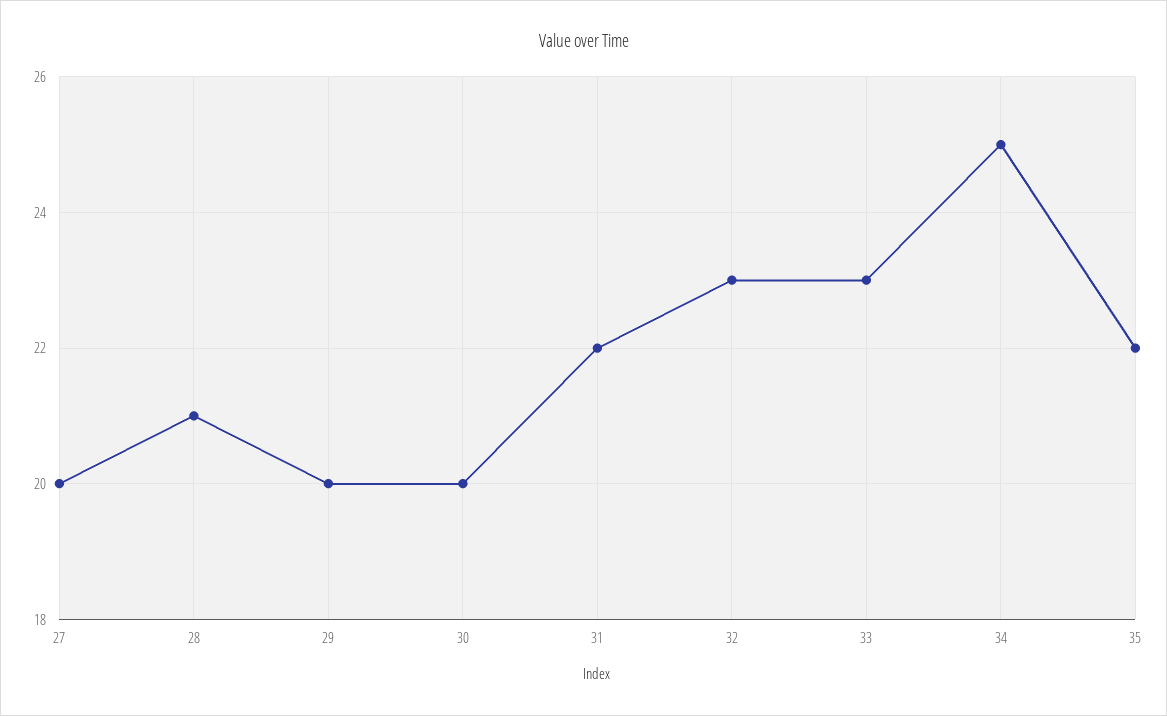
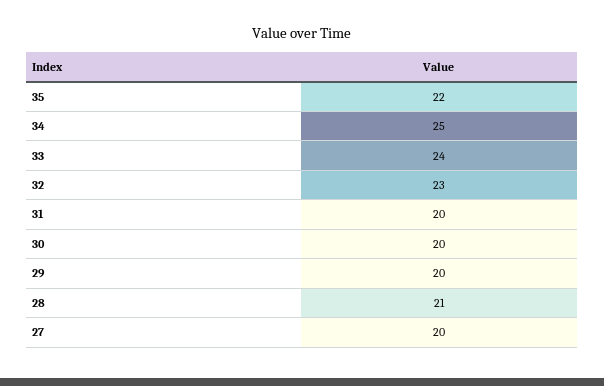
  {
    "27": 20,
    "28": 21,
    "29": 20,
    "30": 20,
-   "31": 22,
+   "31": 20,
    "32": 23,
-   "33": 23,
+   "33": 24,
    "34": 25,
    "35": 22
  }

